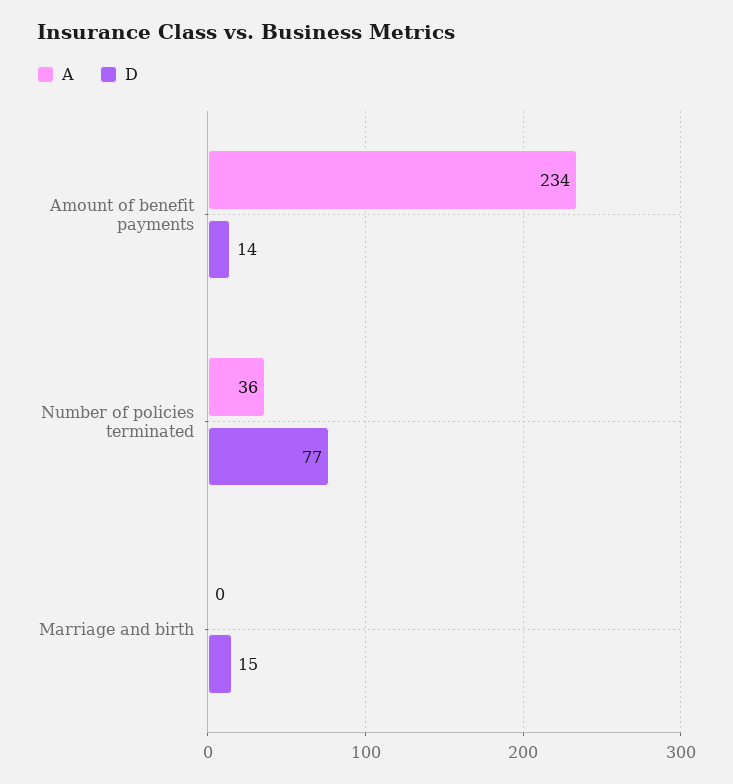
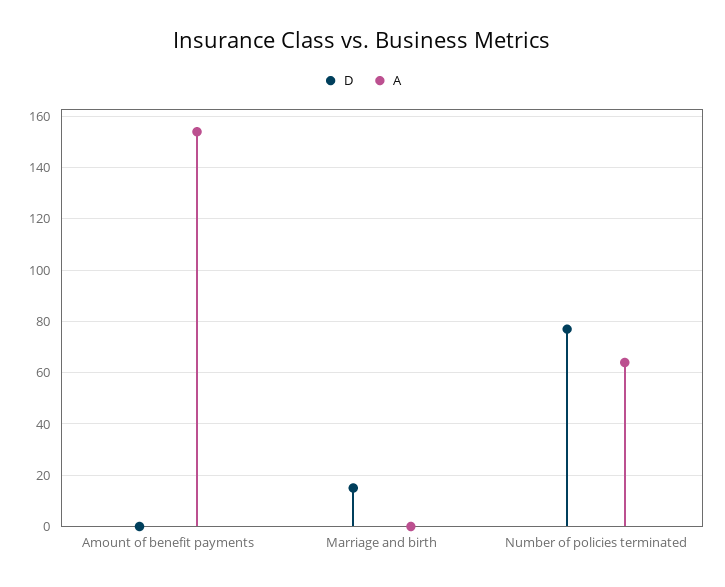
  {
    "A": {
-     "Amount of benefit payments": 234,
+     "Amount of benefit payments": 155,
-     "Number of policies terminated": 36,
+     "Number of policies terminated": 65,
      "Marriage and birth": 0
    },
    "D": {
-     "Amount of benefit payments": 14,
+     "Amount of benefit payments": 0,
      "Number of policies terminated": 77,
      "Marriage and birth": 15
    }
  }

